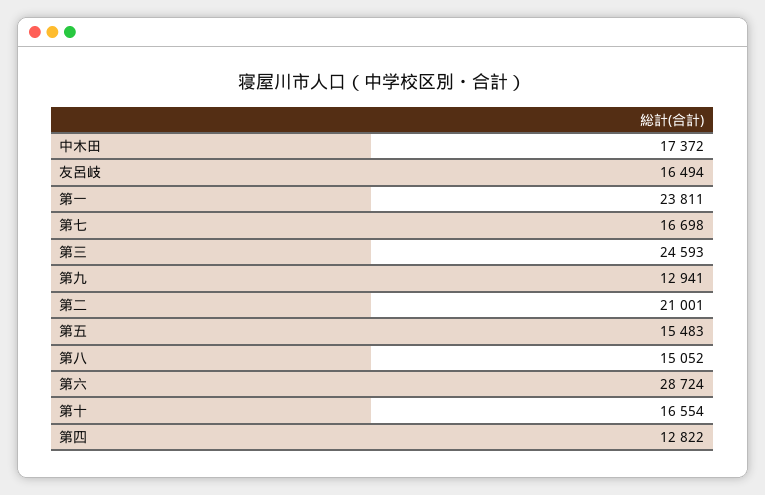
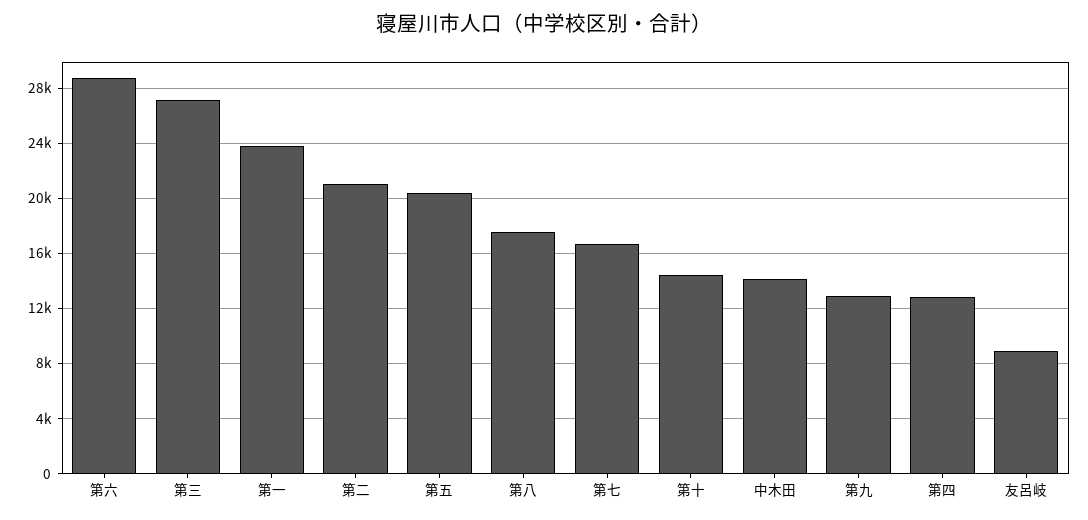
  {
-   "中木田": 17372,
+   "中木田": 14000,
-   "友呂岐": 16494,
+   "友呂岐": 9000,
    "第一": 23811,
    "第七": 16698,
-   "第三": 24593,
+   "第三": 27000,
    "第九": 12941,
    "第二": 21001,
-   "第五": 15483,
+   "第五": 20500,
-   "第八": 15052,
+   "第八": 17500,
    "第六": 28724,
-   "第十": 16554,
+   "第十": 14500,
    "第四": 12822
  }

